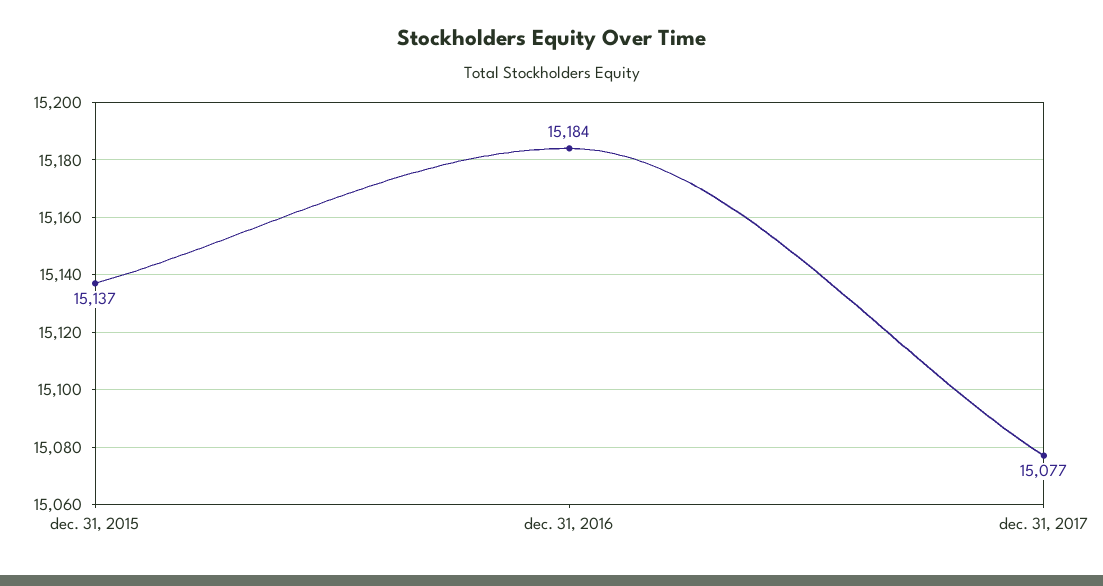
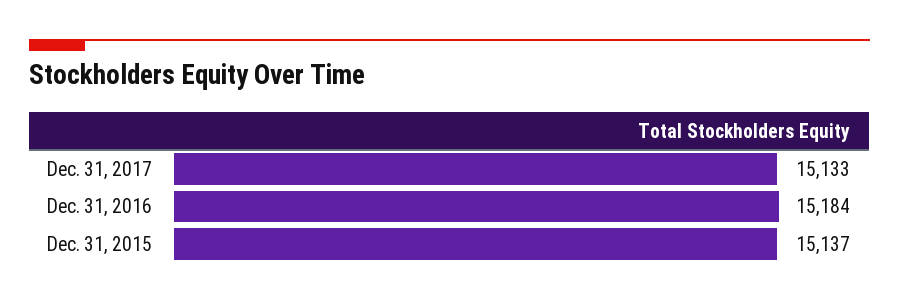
  {
    "dec. 31, 2015": 15137,
    "dec. 31, 2016": 15184,
-   "dec. 31, 2017": 15077
+   "dec. 31, 2017": 15133
  }

